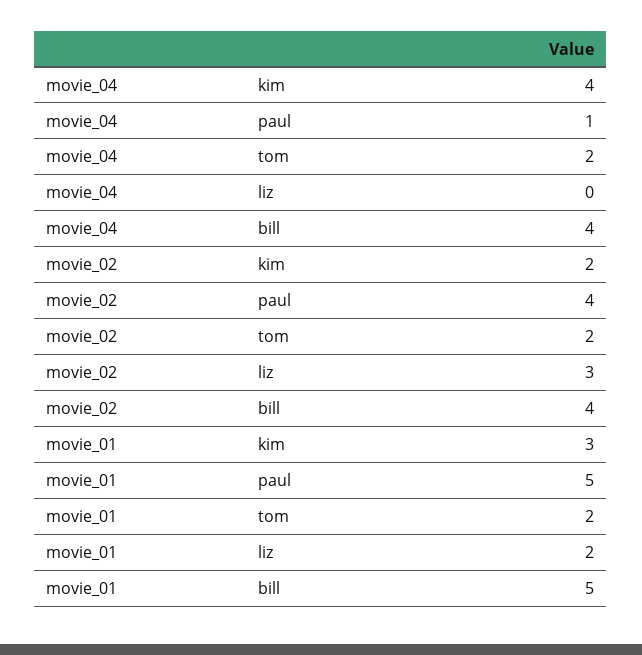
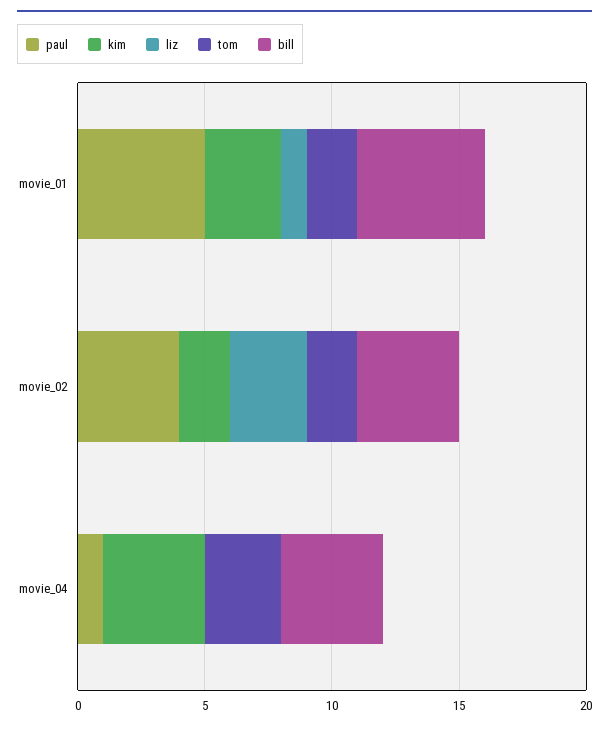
  {
    "kim": {
      "movie_04": 4,
      "movie_02": 2,
      "movie_01": 3
    },
    "paul": {
      "movie_04": 1,
      "movie_02": 4,
      "movie_01": 5
    },
    "tom": {
-     "movie_04": 2,
+     "movie_04": 3,
      "movie_02": 2,
      "movie_01": 2
    },
    "liz": {
      "movie_04": 0,
      "movie_02": 3,
-     "movie_01": 2
+     "movie_01": 1
    },
    "bill": {
      "movie_04": 4,
      "movie_02": 4,
      "movie_01": 5
    }
  }

